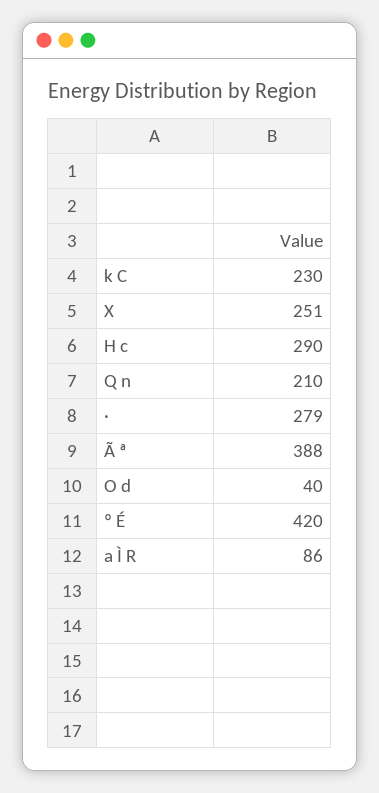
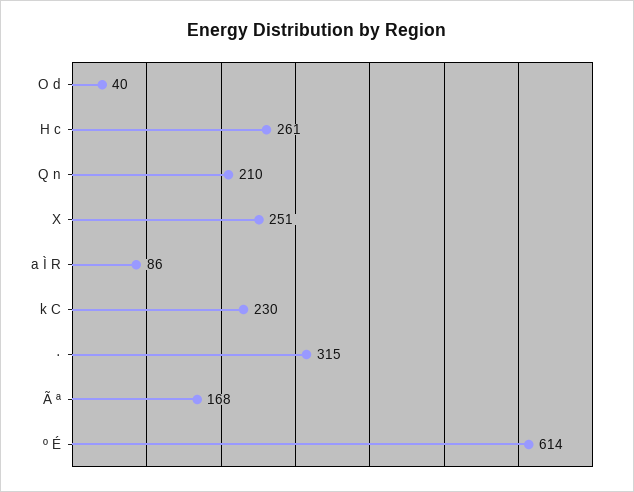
  {
    "k C": 230,
    "X": 251,
-   "H c": 290,
+   "H c": 261,
    "Q n": 210,
-   "·": 279,
+   "·": 315,
-   "Ã ª": 388,
+   "Ã ª": 168,
    "O d": 40,
-   "º É": 420,
+   "º É": 614,
    "a Ì R": 86
  }

